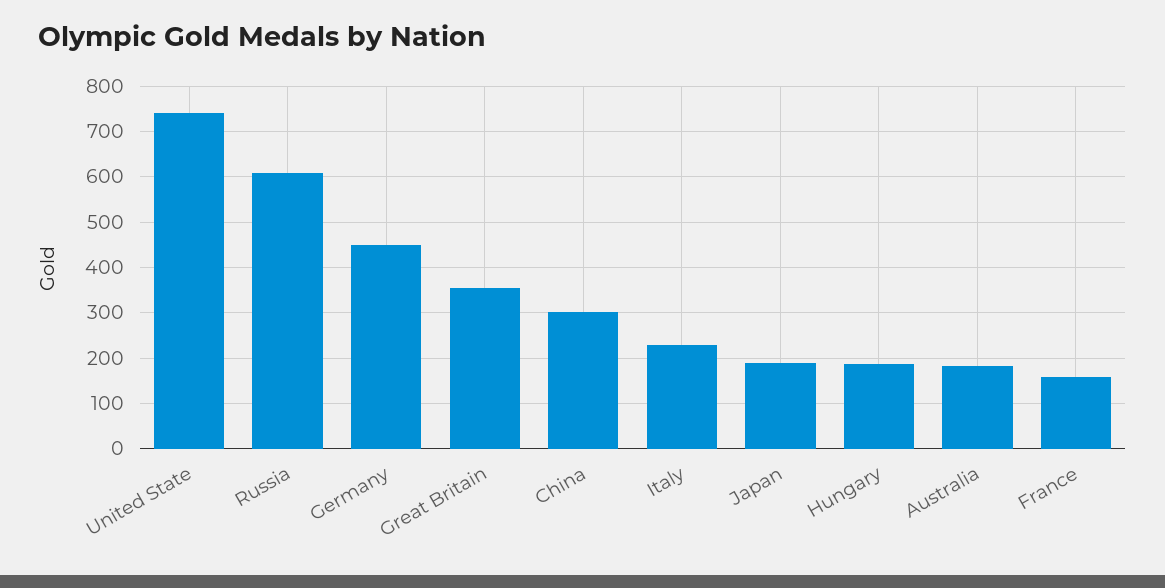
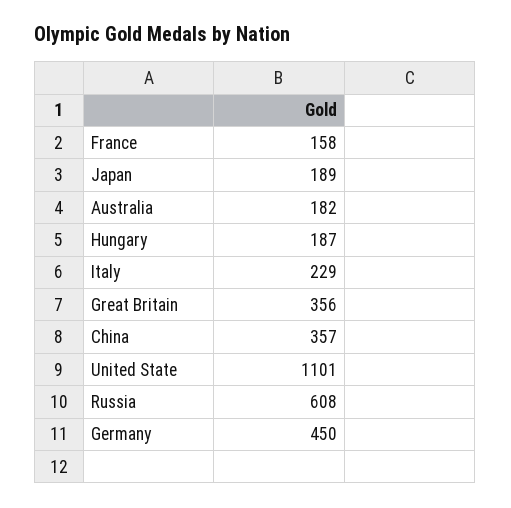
  {
-   "United State": 740,
+   "United State": 1101,
    "Russia": 608,
    "Germany": 450,
    "Great Britain": 356,
-   "China": 300,
+   "China": 357,
    "Italy": 229,
    "Japan": 189,
    "Hungary": 187,
    "Australia": 182,
    "France": 158
  }

